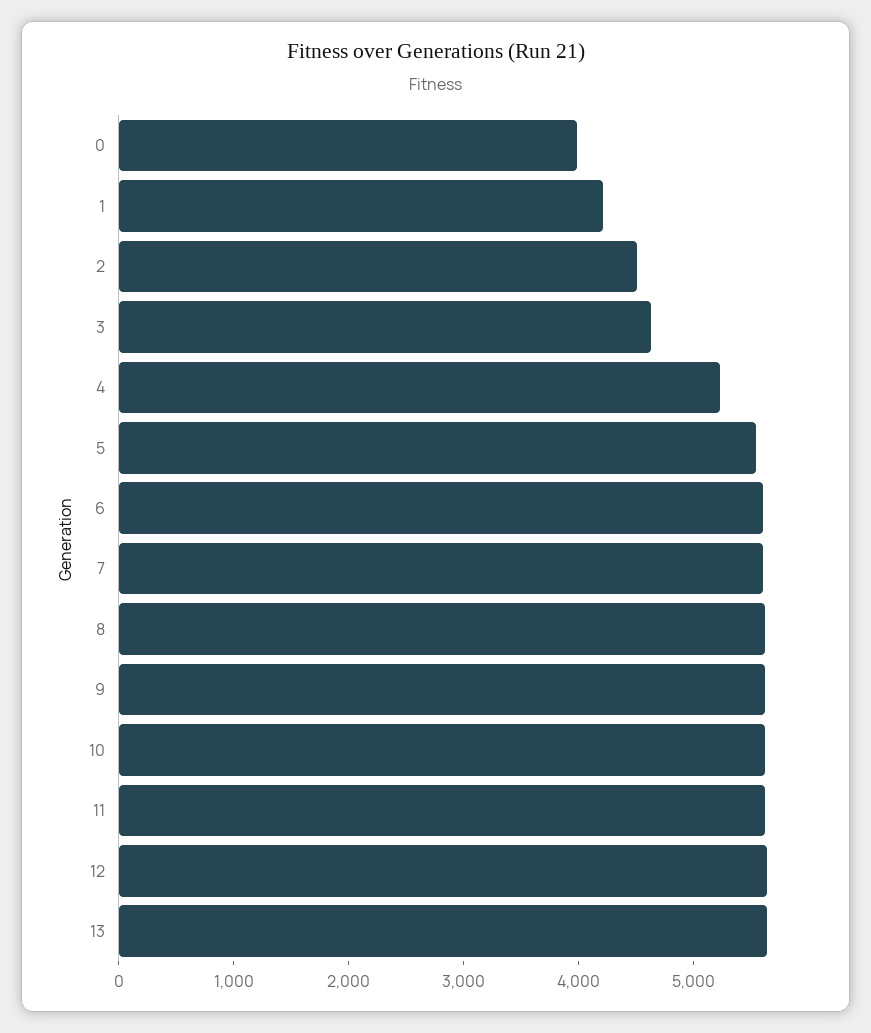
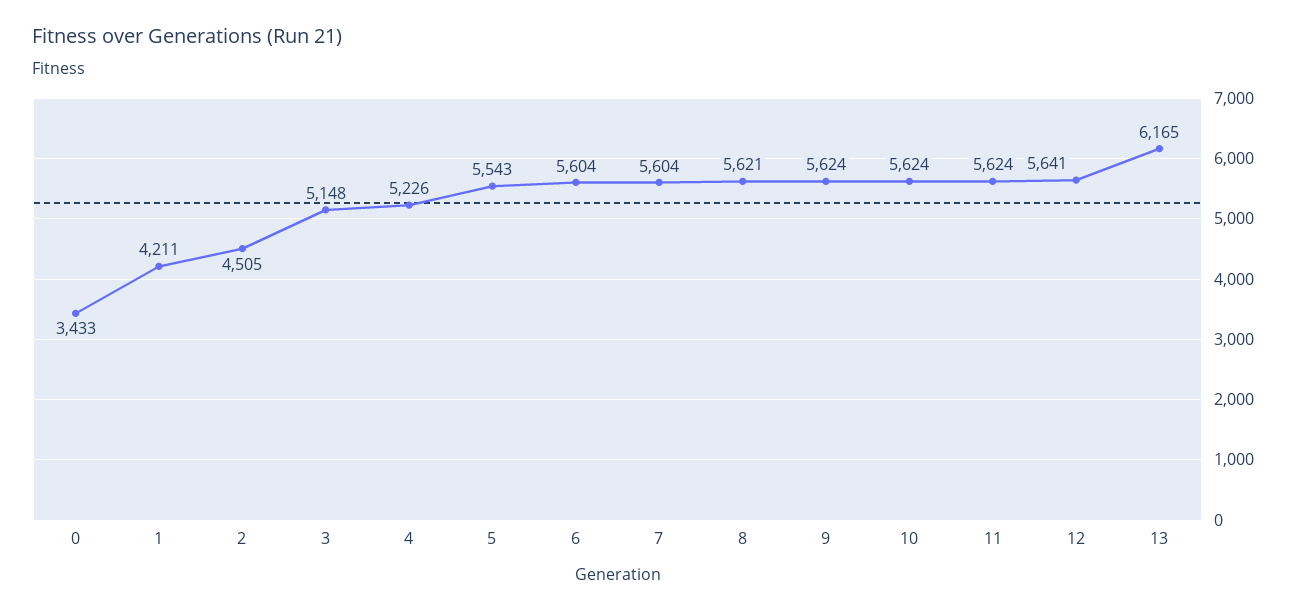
  {
-   "0": 4000,
+   "0": 3433,
    "1": 4211,
    "2": 4505,
-   "3": 4600,
+   "3": 5148,
    "4": 5226,
    "5": 5543,
    "6": 5604,
    "7": 5604,
    "8": 5621,
    "9": 5624,
    "10": 5624,
    "11": 5624,
    "12": 5641,
-   "13": 5600
+   "13": 6165
  }

